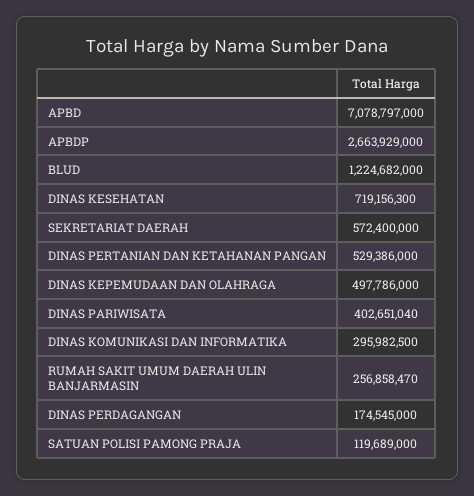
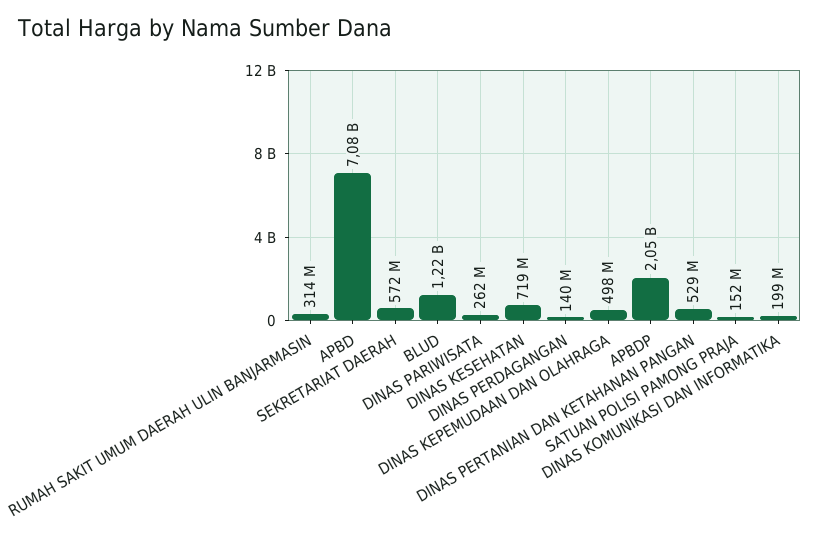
  {
    "APBD": 7078797000,
-   "APBDP": 2663929000,
+   "APBDP": 2050000000,
    "BLUD": 1224682000,
    "DINAS KESEHATAN": 719156300,
    "SEKRETARIAT DAERAH": 572400000,
    "DINAS PERTANIAN DAN KETAHANAN PANGAN": 529386000,
    "DINAS KEPEMUDAAN DAN OLAHRAGA": 497786000,
-   "DINAS PARIWISATA": 402651040,
+   "DINAS PARIWISATA": 262000000,
-   "DINAS KOMUNIKASI DAN INFORMATIKA": 295982500,
+   "DINAS KOMUNIKASI DAN INFORMATIKA": 199000000,
-   "RUMAH SAKIT UMUM DAERAH ULIN BANJARMASIN": 256858470,
+   "RUMAH SAKIT UMUM DAERAH ULIN BANJARMASIN": 314000000,
-   "DINAS PERDAGANGAN": 174545000,
+   "DINAS PERDAGANGAN": 140000000,
-   "SATUAN POLISI PAMONG PRAJA": 119689000
+   "SATUAN POLISI PAMONG PRAJA": 152000000
  }

